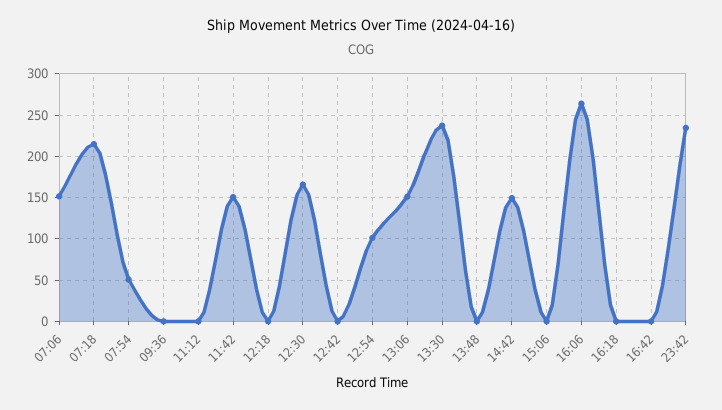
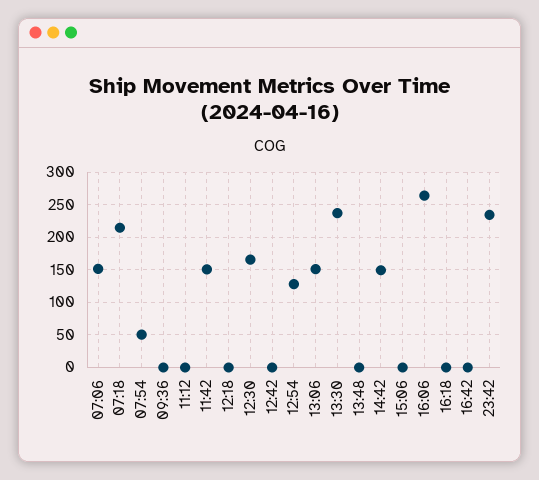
  {
    "07:06": 150,
    "07:18": 210,
    "07:54": 50,
    "09:36": 0,
    "11:12": 0,
    "11:42": 150,
    "12:18": 0,
    "12:30": 170,
    "12:42": 0,
-   "12:54": 100,
+   "12:54": 130,
    "13:06": 150,
    "13:30": 240,
    "13:48": 0,
    "14:42": 150,
    "15:06": 0,
    "16:06": 260,
    "16:18": 0,
    "16:42": 0,
    "23:42": 230
  }

